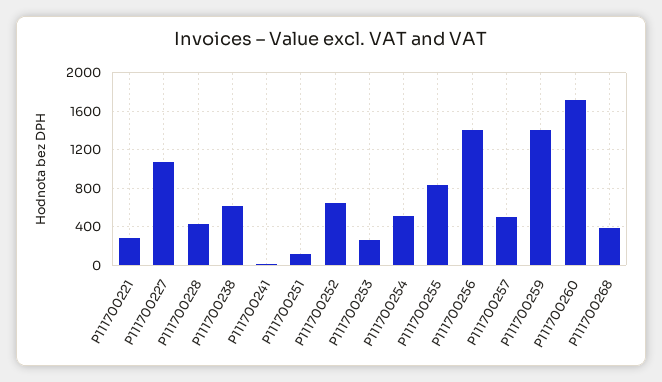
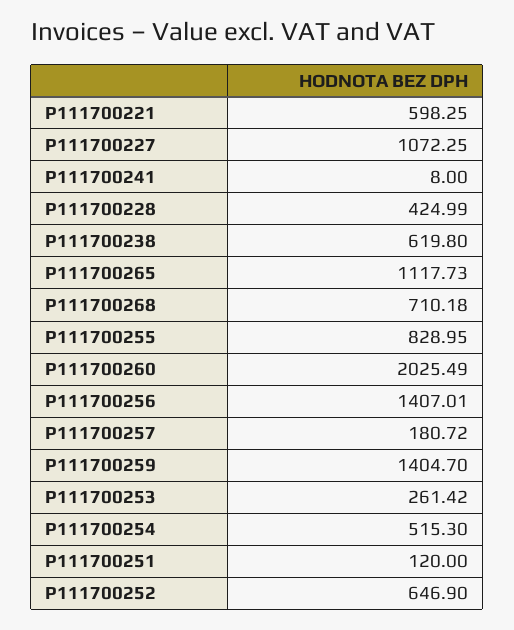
  {
-   "P111700221": 300,
+   "P111700221": 598.25,
    "P111700227": 1072.25,
    "P111700228": 424.99,
    "P111700238": 619.8,
    "P111700241": 8,
    "P111700251": 120,
    "P111700252": 646.9,
    "P111700253": 261.42,
    "P111700254": 515.3,
    "P111700255": 828.95,
    "P111700256": 1407.01,
-   "P111700257": 500,
+   "P111700257": 180.72,
    "P111700259": 1404.7,
-   "P111700260": 1700,
+   "P111700260": 2025.49,
-   "P111700268": 400
+   "P111700268": 710.18,
+   "P111700265": 1117.73
  }

